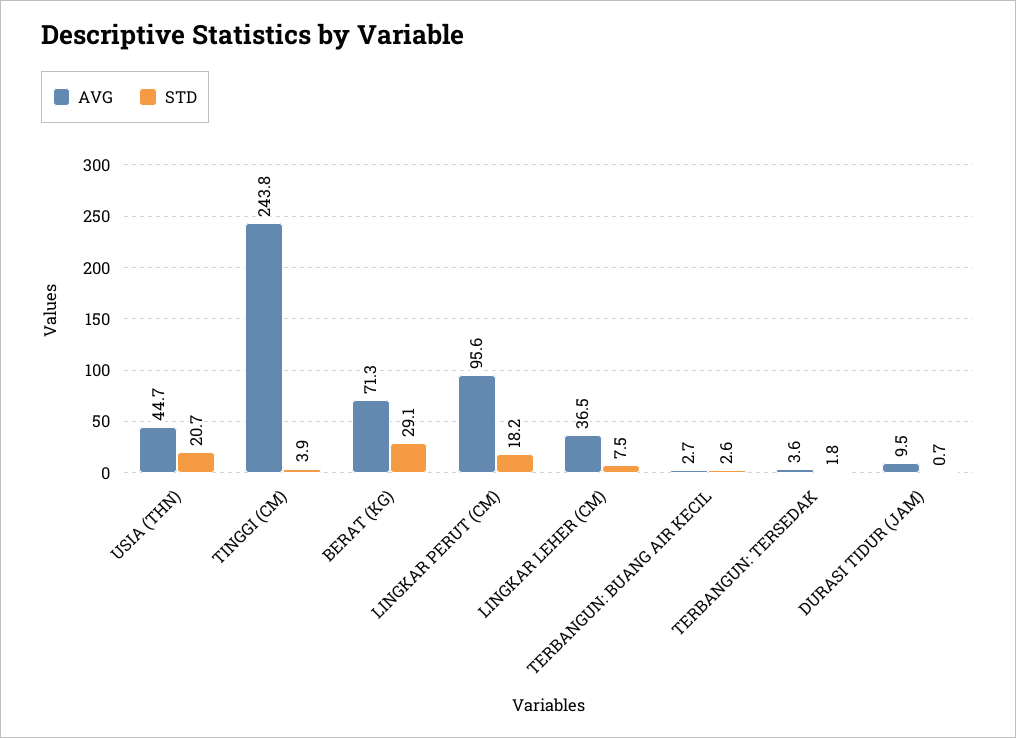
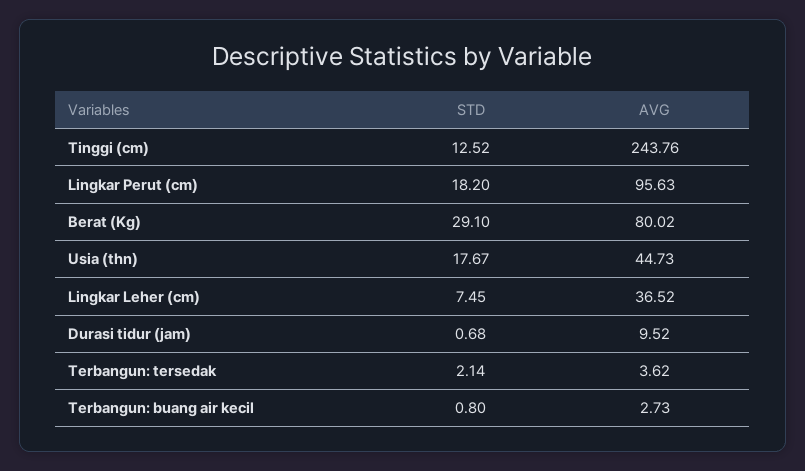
  {
    "AVG": {
      "USIA (THN)": 44.73,
      "TINGGI (CM)": 243.76,
-     "BERAT (KG)": 71.3,
+     "BERAT (KG)": 80.02,
      "LINGKAR PERUT (CM)": 95.63,
      "LINGKAR LEHER (CM)": 36.52,
      "TERBANGUN: BUANG AIR KECIL": 2.73,
      "TERBANGUN: TERSEDAK": 3.62,
      "DURASI TIDUR (JAM)": 9.52
    },
    "STD": {
-     "USIA (THN)": 20.7,
+     "USIA (THN)": 17.67,
-     "TINGGI (CM)": 3.9,
+     "TINGGI (CM)": 12.52,
      "BERAT (KG)": 29.1,
      "LINGKAR PERUT (CM)": 18.2,
      "LINGKAR LEHER (CM)": 7.45,
-     "TERBANGUN: BUANG AIR KECIL": 2.6,
+     "TERBANGUN: BUANG AIR KECIL": 0.8,
-     "TERBANGUN: TERSEDAK": 1.8,
+     "TERBANGUN: TERSEDAK": 2.14,
      "DURASI TIDUR (JAM)": 0.68
    }
  }

